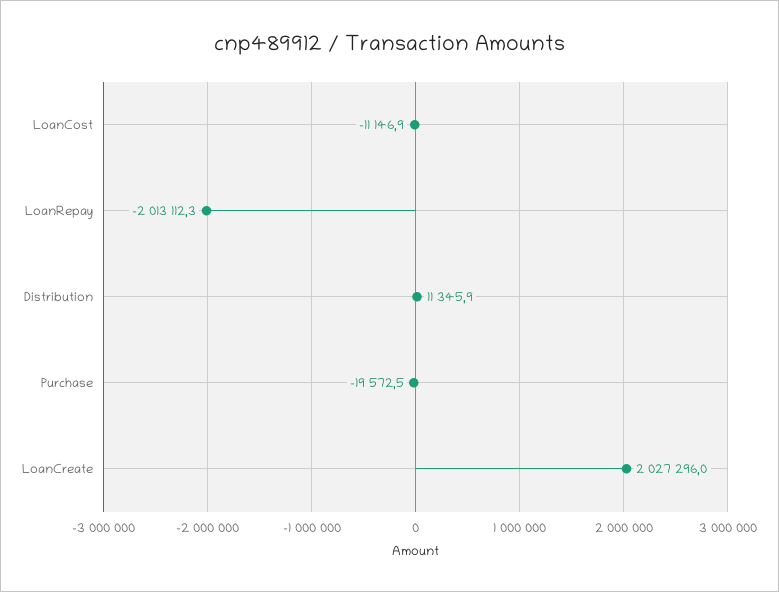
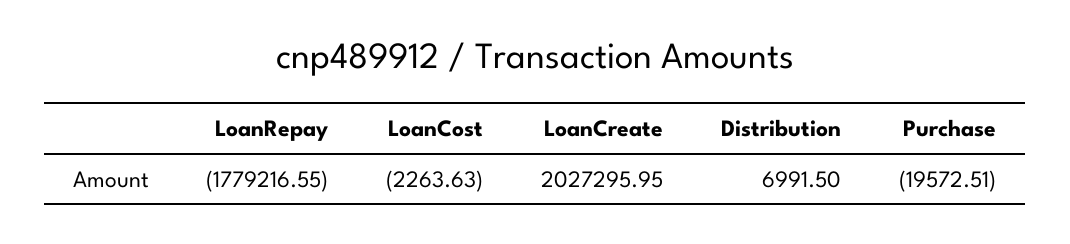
  {
-   "LoanCost": -11146.9,
+   "LoanCost": -2263.63,
-   "LoanRepay": -2013112.3,
+   "LoanRepay": -1779216.55,
-   "Distribution": 11345.9,
+   "Distribution": 6991.5,
    "Purchase": -19572.51,
    "LoanCreate": 2027295.95
  }

